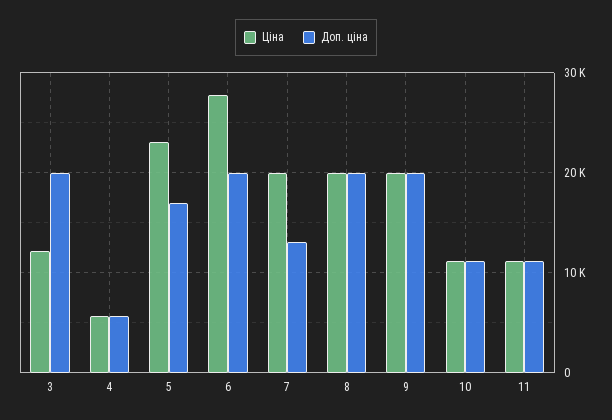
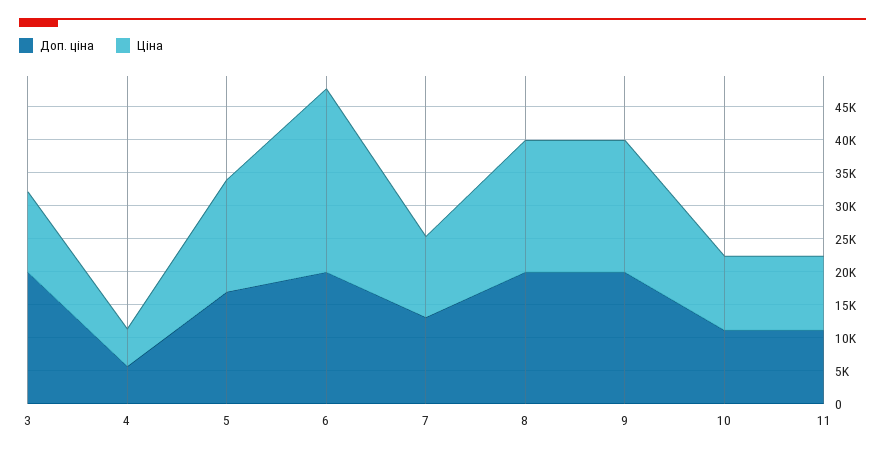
  {
    "Ціна": {
      "3": 12000,
      "4": 6000,
-     "5": 23000,
+     "5": 17500,
      "6": 28000,
-     "7": 20000,
+     "7": 12500,
      "8": 20000,
      "9": 20000,
      "10": 11000,
      "11": 11000
    },
    "Доп. ціна": {
      "3": 20000,
      "4": 6000,
      "5": 17000,
      "6": 20000,
      "7": 13000,
      "8": 20000,
      "9": 20000,
      "10": 11000,
      "11": 11000
    }
  }

